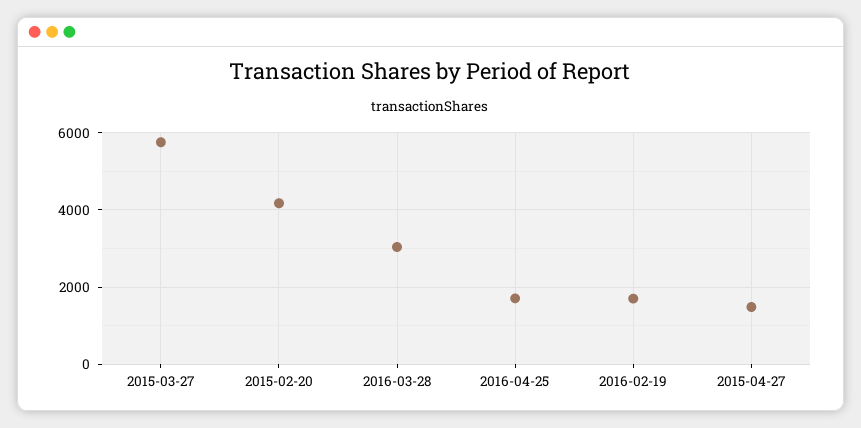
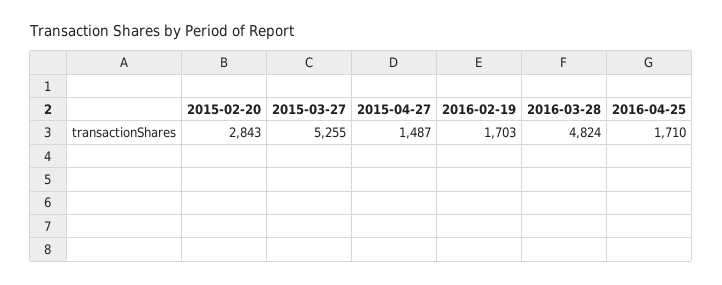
  {
-   "2015-03-27": 5800,
+   "2015-03-27": 5255,
-   "2015-02-20": 4200,
+   "2015-02-20": 2843,
-   "2016-03-28": 3000,
+   "2016-03-28": 4824,
    "2016-04-25": 1710,
    "2016-02-19": 1703,
    "2015-04-27": 1487
  }

